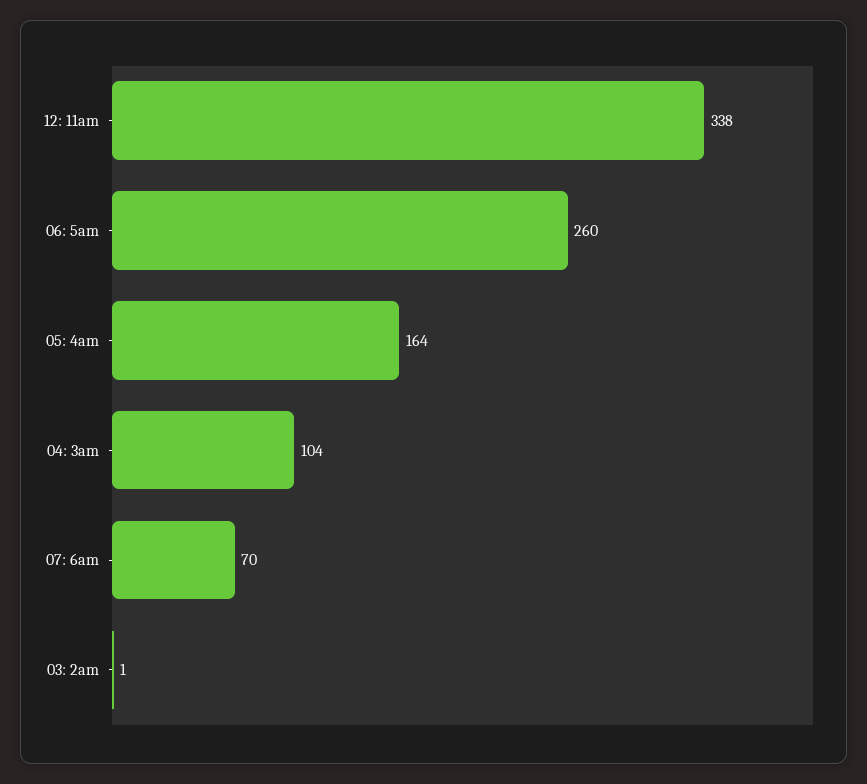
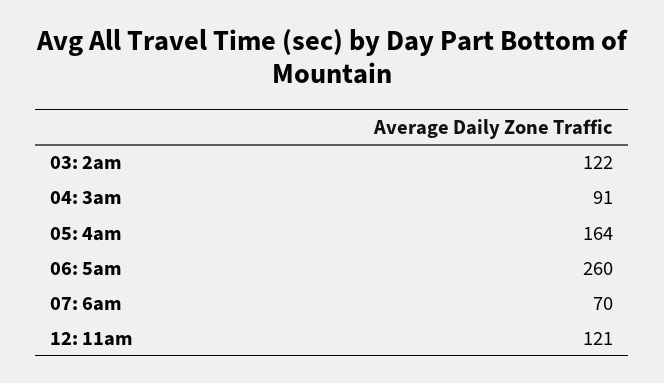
  {
-   "12: 11am": 338,
+   "12: 11am": 121,
    "06: 5am": 260,
    "05: 4am": 164,
-   "04: 3am": 104,
+   "04: 3am": 91,
    "07: 6am": 70,
-   "03: 2am": 1
+   "03: 2am": 122
  }

